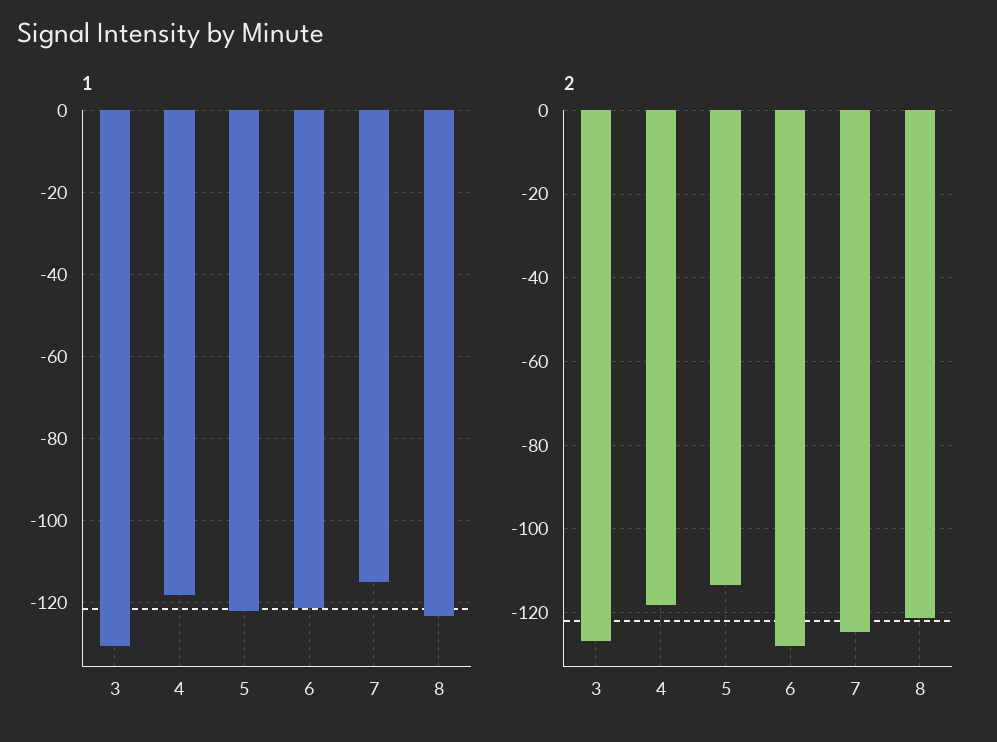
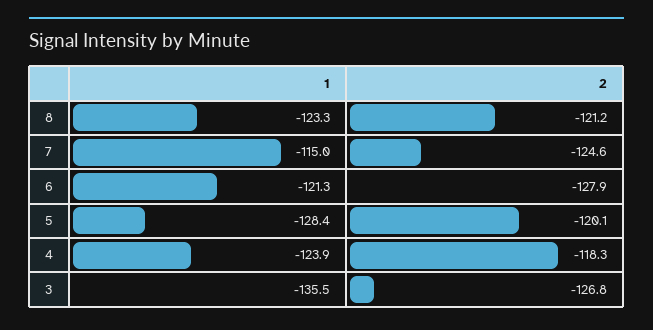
  {
    "1": {
-     "3": -130,
+     "3": -135.5,
-     "4": -118,
+     "4": -123.9,
-     "5": -122,
+     "5": -128.4,
      "6": -121.3,
      "7": -115,
      "8": -123.3
    },
    "2": {
      "3": -126.8,
      "4": -118.3,
-     "5": -114,
+     "5": -120.1,
      "6": -127.9,
      "7": -124.6,
      "8": -121.2
    }
  }

